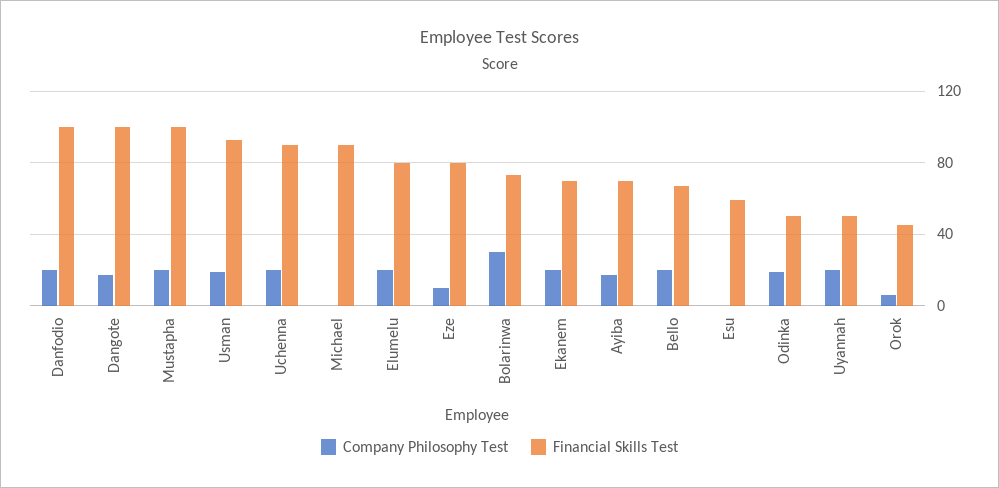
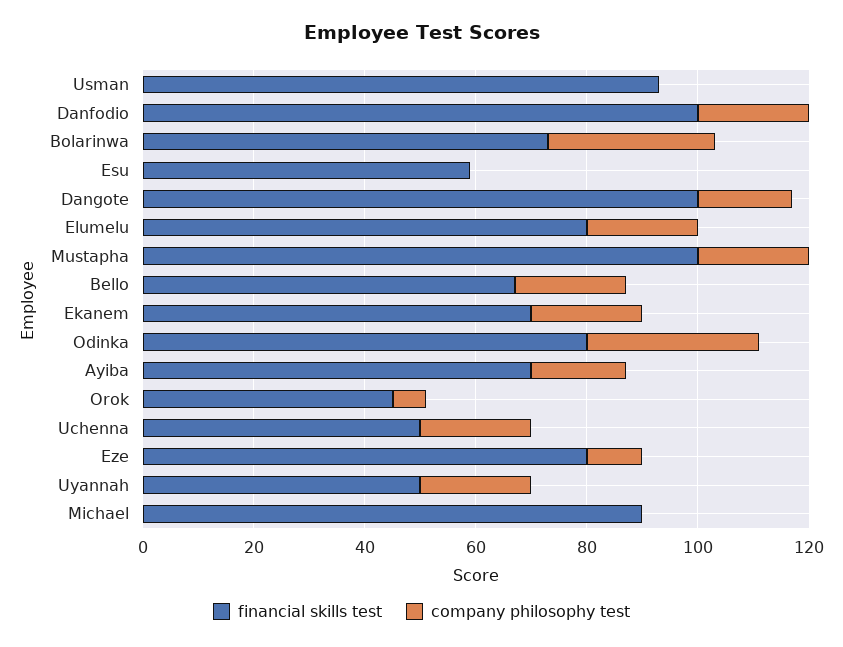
  {
    "Company Philosophy Test": {
      "Danfodio": 20,
      "Dangote": 15,
      "Mustapha": 20,
-     "Usman": 20,
+     "Usman": 0,
      "Uchenna": 20,
      "Michael": 0,
      "Elumelu": 20,
      "Eze": 10,
      "Bolarinwa": 30,
      "Ekanem": 20,
      "Ayiba": 15,
      "Bello": 20,
      "Esu": 0,
-     "Odinka": 20,
+     "Odinka": 30,
      "Uyannah": 20,
      "Orok": 5
    },
    "Financial Skills Test": {
      "Danfodio": 100,
      "Dangote": 100,
      "Mustapha": 100,
      "Usman": 95,
-     "Uchenna": 90,
+     "Uchenna": 50,
      "Michael": 90,
      "Elumelu": 80,
      "Eze": 80,
      "Bolarinwa": 75,
      "Ekanem": 70,
      "Ayiba": 70,
      "Bello": 65,
      "Esu": 60,
-     "Odinka": 50,
+     "Odinka": 80,
      "Uyannah": 50,
      "Orok": 45
    }
  }

